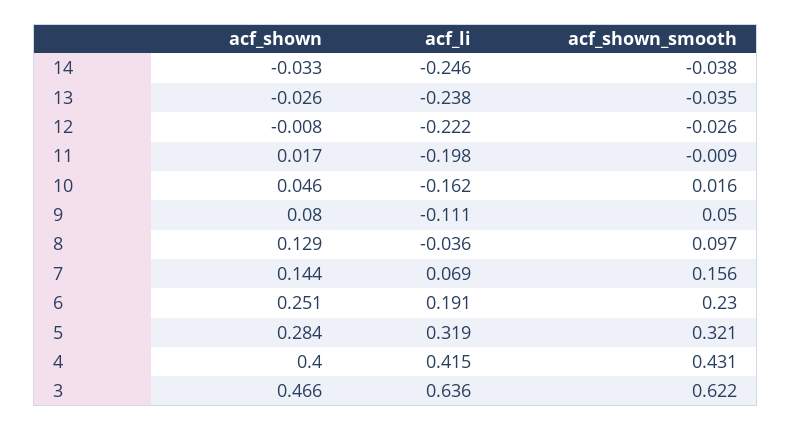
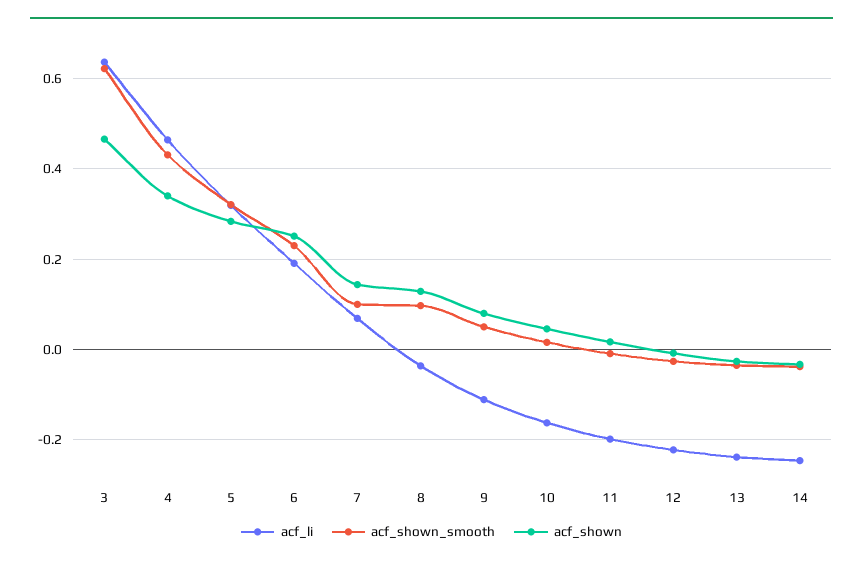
  {
    "acf_shown": {
      "14": -0.033,
      "13": -0.026,
      "12": -0.008,
      "11": 0.017,
      "10": 0.046,
      "9": 0.08,
      "8": 0.129,
      "7": 0.144,
      "6": 0.251,
      "5": 0.284,
-     "4": 0.4,
+     "4": 0.34,
      "3": 0.466
    },
    "acf_li": {
      "14": -0.246,
      "13": -0.238,
      "12": -0.222,
      "11": -0.198,
      "10": -0.162,
      "9": -0.111,
      "8": -0.036,
      "7": 0.069,
      "6": 0.191,
      "5": 0.319,
-     "4": 0.415,
+     "4": 0.46,
      "3": 0.636
    },
    "acf_shown_smooth": {
      "14": -0.038,
      "13": -0.035,
      "12": -0.026,
      "11": -0.009,
      "10": 0.016,
      "9": 0.05,
      "8": 0.097,
-     "7": 0.156,
+     "7": 0.1,
      "6": 0.23,
      "5": 0.321,
      "4": 0.431,
      "3": 0.622
    }
  }

